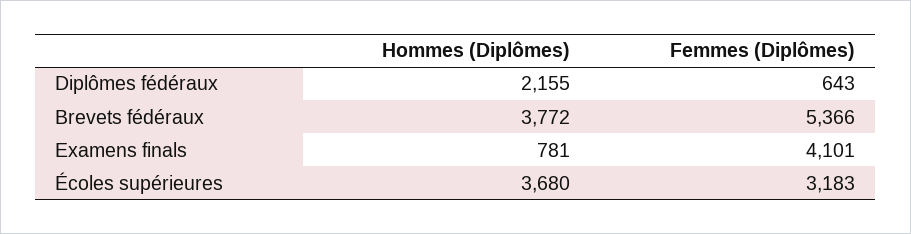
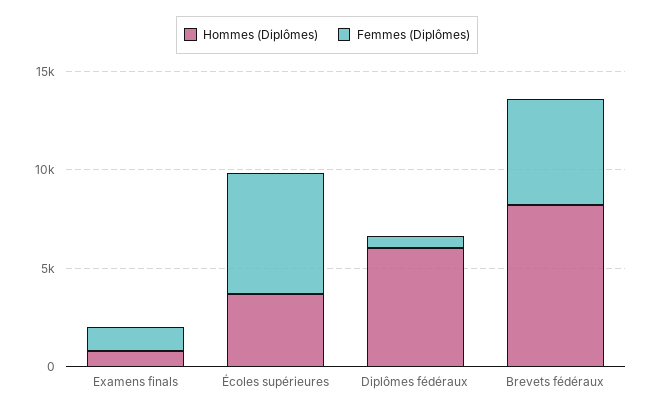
  {
    "Hommes (Diplômes)": {
-     "Diplômes fédéraux": 2155,
+     "Diplômes fédéraux": 6000,
-     "Brevets fédéraux": 3772,
+     "Brevets fédéraux": 8000,
      "Examens finals": 781,
      "Écoles supérieures": 3680
    },
    "Femmes (Diplômes)": {
      "Diplômes fédéraux": 643,
      "Brevets fédéraux": 5366,
-     "Examens finals": 4101,
+     "Examens finals": 1000,
-     "Écoles supérieures": 3183
+     "Écoles supérieures": 6000
    }
  }

